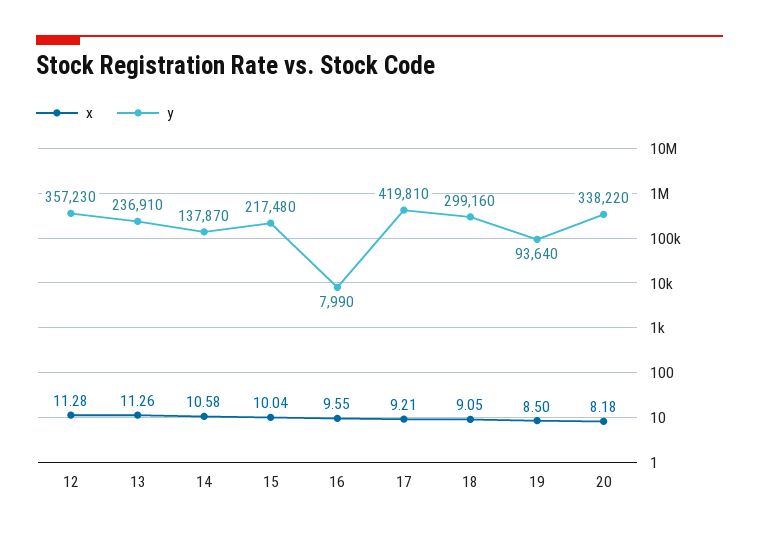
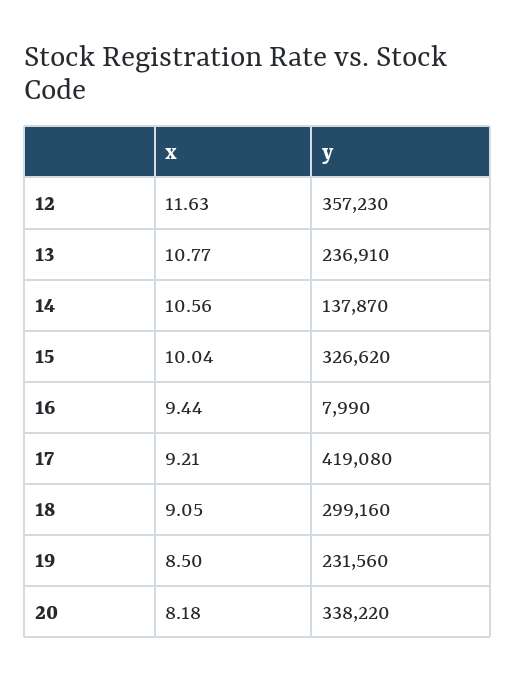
  {
    "x": {
-     "12": 11.28,
+     "12": 11.63,
-     "13": 11.26,
+     "13": 10.77,
-     "14": 10.58,
+     "14": 10.56,
      "15": 10.04,
-     "16": 9.55,
+     "16": 9.44,
      "17": 9.21,
      "18": 9.05,
      "19": 8.5,
      "20": 8.18
    },
    "y": {
      "12": 357230,
      "13": 236910,
      "14": 137870,
-     "15": 217480,
+     "15": 326620,
      "16": 7990,
-     "17": 419810,
+     "17": 419080,
      "18": 299160,
-     "19": 93640,
+     "19": 231560,
      "20": 338220
    }
  }

